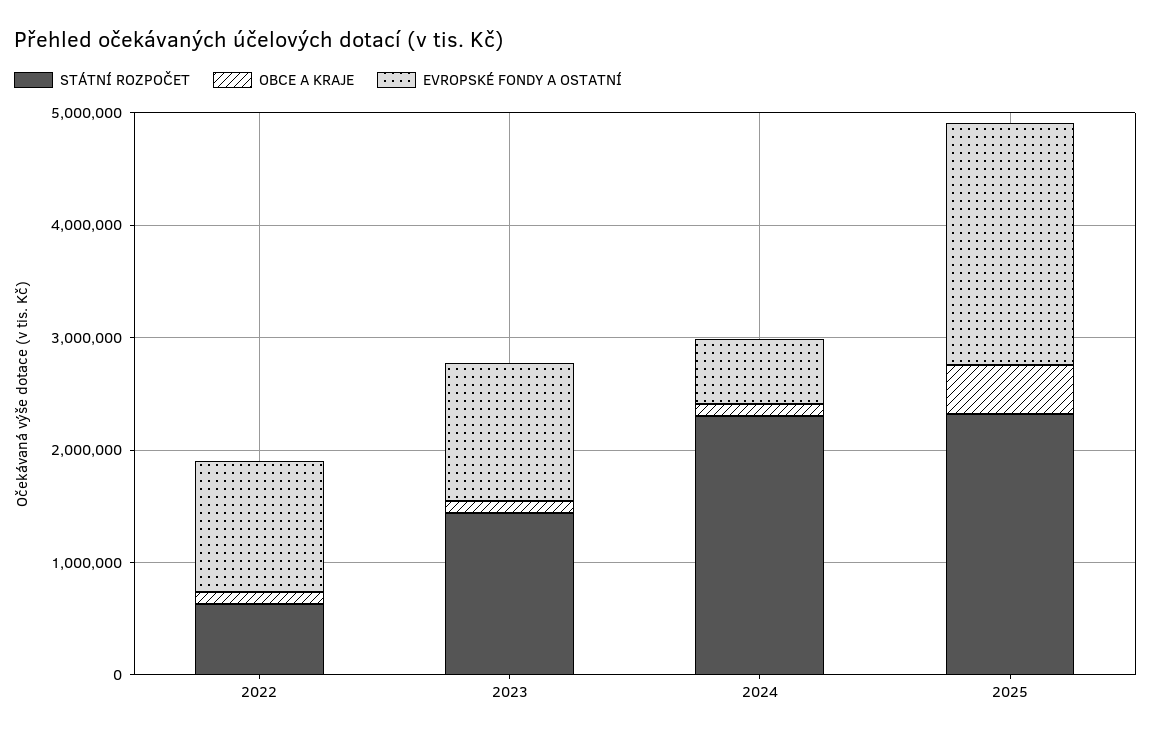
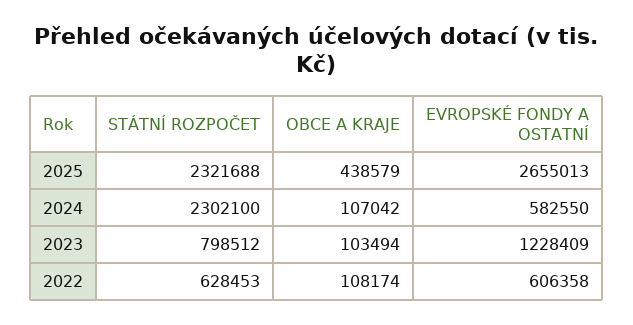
  {
    "STÁTNÍ ROZPOČET": {
      "2022": 628453,
-     "2023": 1400000,
+     "2023": 798512,
      "2024": 2302100,
      "2025": 2321688
    },
    "OBCE A KRAJE": {
      "2022": 108174,
      "2023": 103494,
      "2024": 107042,
      "2025": 438579
    },
    "EVROPSKÉ FONDY A OSTATNÍ": {
-     "2022": 1200000,
+     "2022": 606358,
      "2023": 1228409,
      "2024": 582550,
-     "2025": 2200000
+     "2025": 2655013
    }
  }

